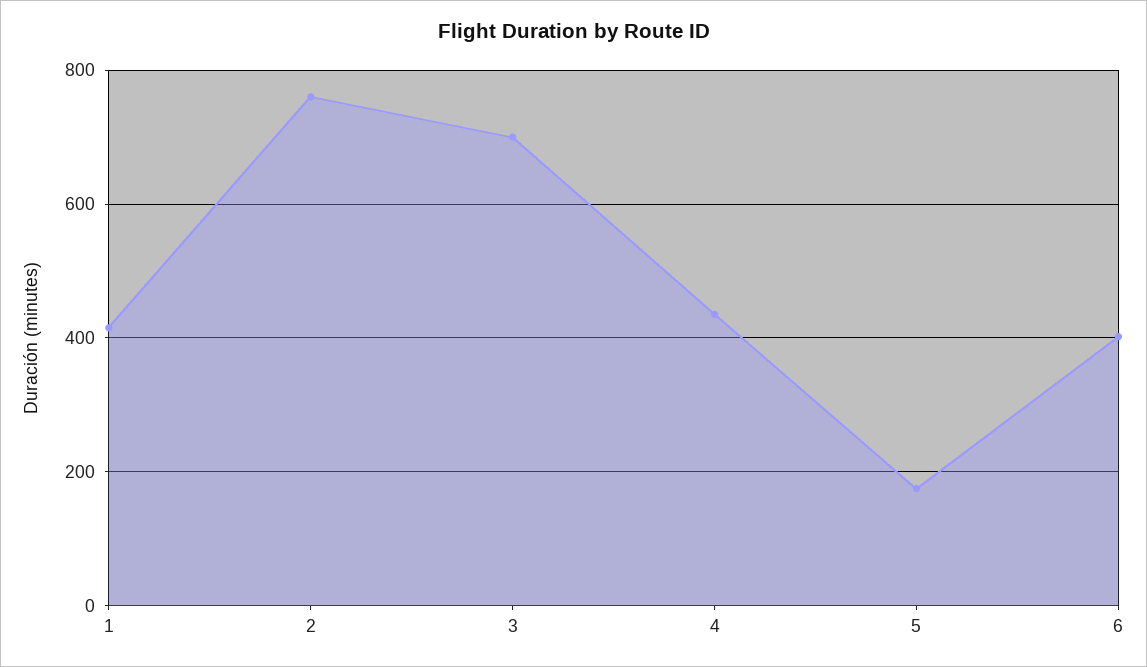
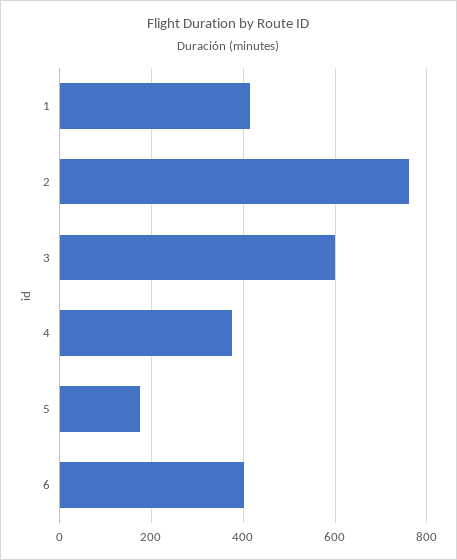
  {
    "1": 420,
    "2": 760,
-   "3": 700,
+   "3": 600,
-   "4": 440,
+   "4": 380,
    "5": 180,
    "6": 400
  }

